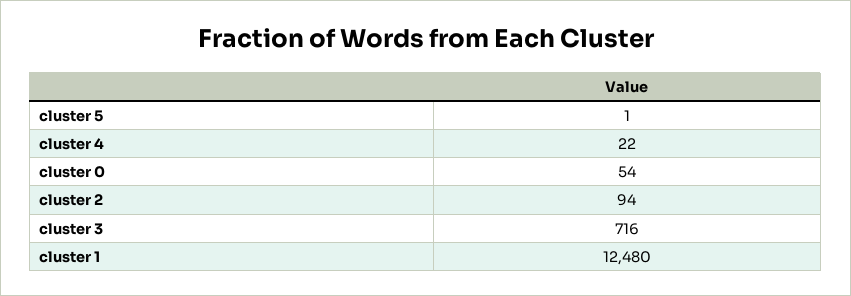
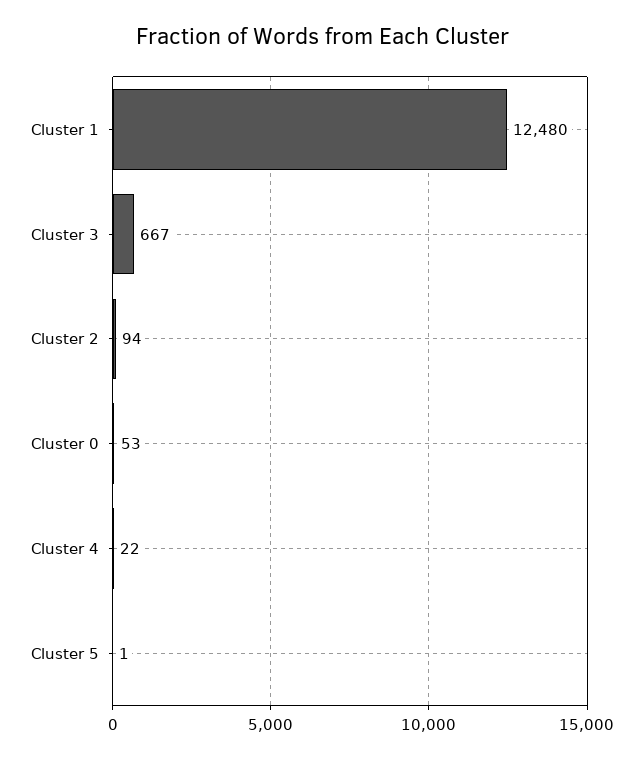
  {
    "cluster 5": 1,
    "cluster 4": 22,
-   "cluster 0": 54,
+   "cluster 0": 53,
    "cluster 2": 94,
-   "cluster 3": 716,
+   "cluster 3": 667,
    "cluster 1": 12480
  }

